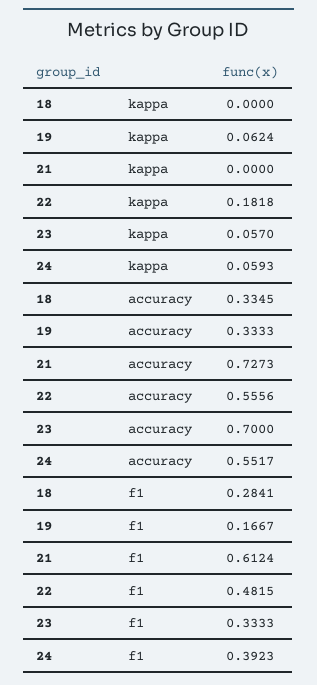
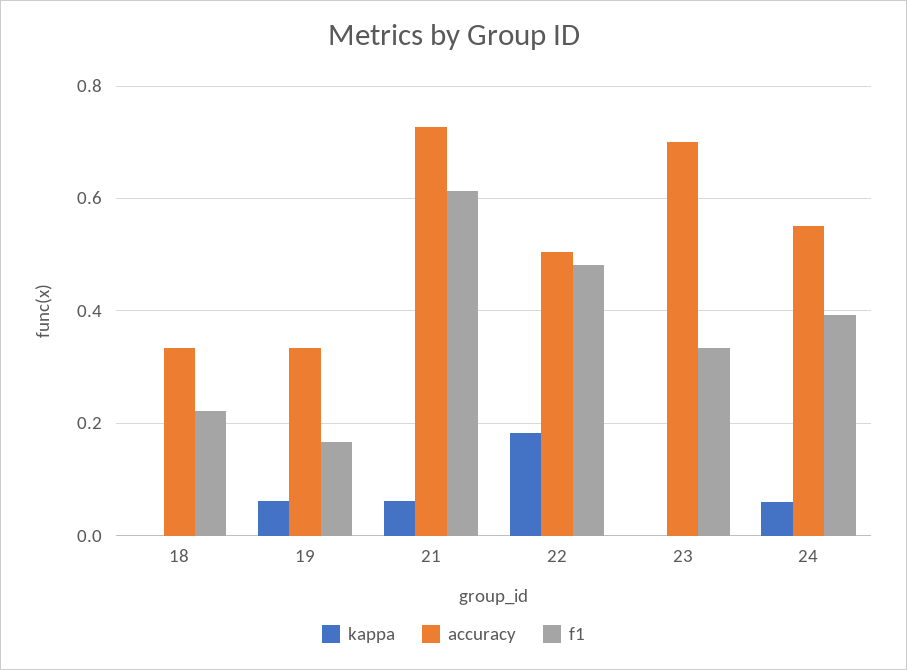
  {
    "kappa": {
      "18": 0,
      "19": 0.0624,
-     "21": 0,
+     "21": 0.06,
      "22": 0.1818,
-     "23": 0.057,
+     "23": 0,
      "24": 0.0593
    },
    "accuracy": {
      "18": 0.3345,
      "19": 0.3333,
      "21": 0.7273,
-     "22": 0.5556,
+     "22": 0.5,
      "23": 0.7,
      "24": 0.5517
    },
    "f1": {
-     "18": 0.2841,
+     "18": 0.22,
      "19": 0.1667,
      "21": 0.6124,
      "22": 0.4815,
      "23": 0.3333,
      "24": 0.3923
    }
  }

